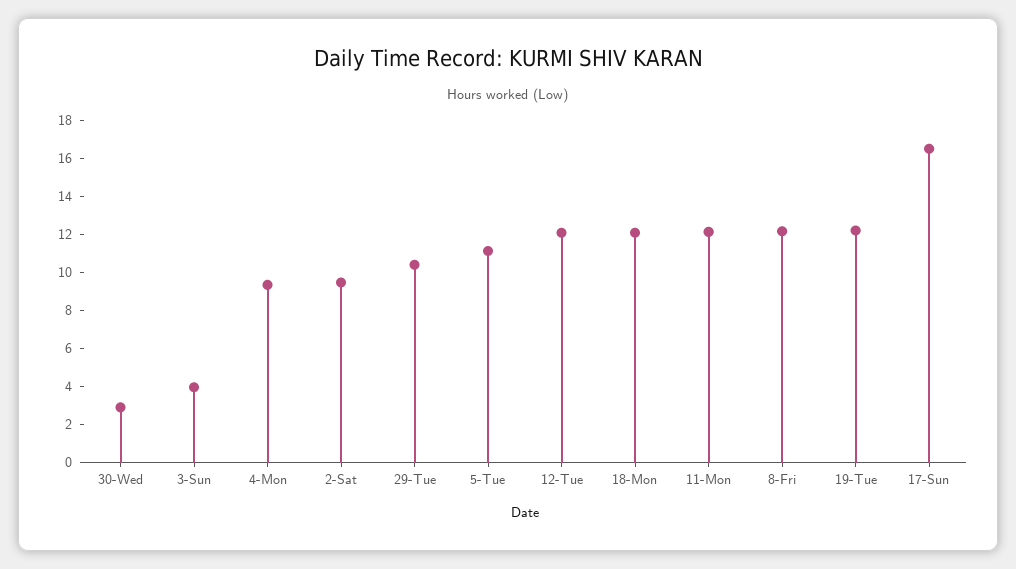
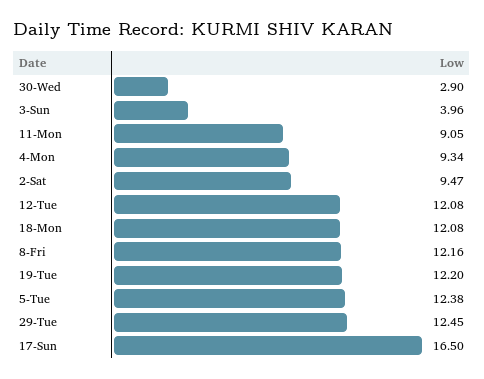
  {
    "30-Wed": 2.9,
    "3-Sun": 3.96,
    "4-Mon": 9.34,
    "2-Sat": 9.47,
-   "29-Tue": 10.5,
+   "29-Tue": 12.45,
-   "5-Tue": 11,
+   "5-Tue": 12.38,
    "12-Tue": 12.08,
    "18-Mon": 12.08,
-   "11-Mon": 12,
+   "11-Mon": 9.05,
    "8-Fri": 12.16,
    "19-Tue": 12.2,
    "17-Sun": 16.5
  }

